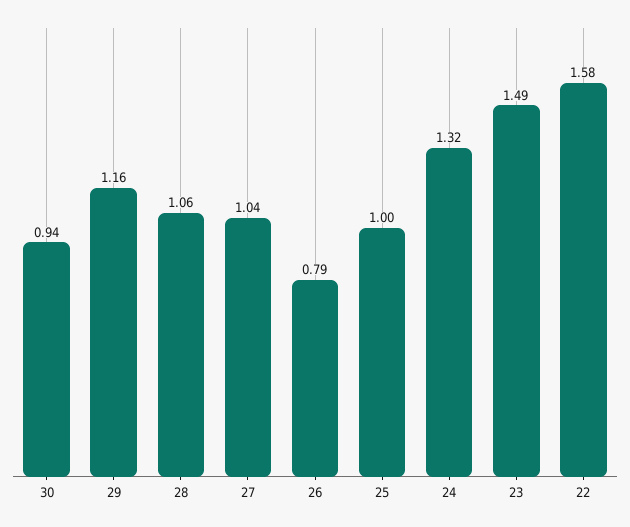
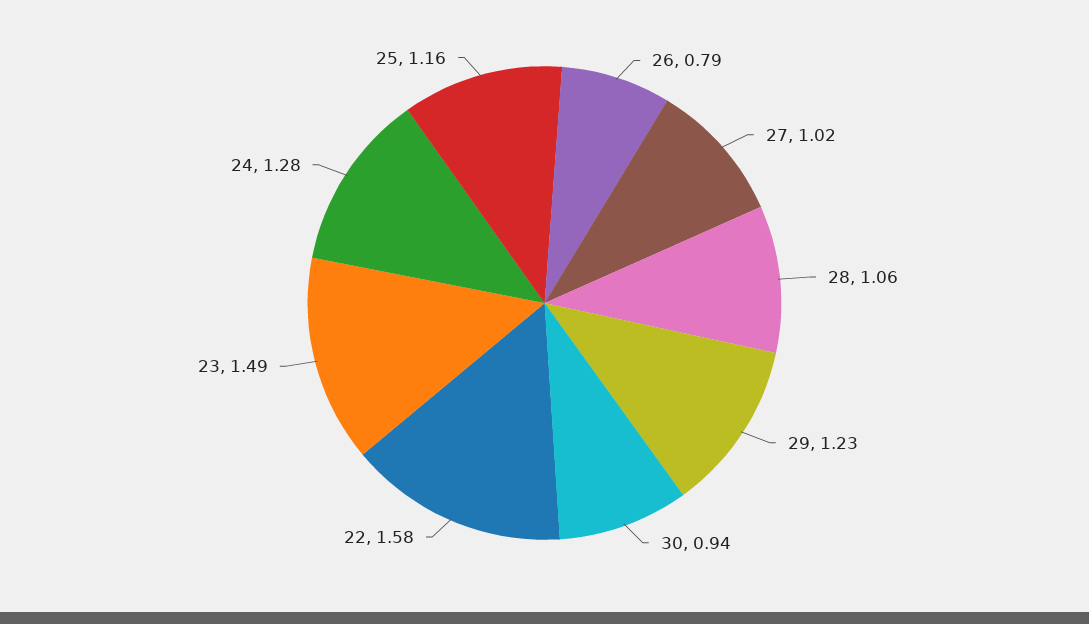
  {
    "30": 0.94,
-   "29": 1.16,
+   "29": 1.23,
    "28": 1.06,
-   "27": 1.04,
+   "27": 1.02,
    "26": 0.79,
-   "25": 1,
+   "25": 1.16,
-   "24": 1.32,
+   "24": 1.28,
    "23": 1.49,
    "22": 1.58
  }

